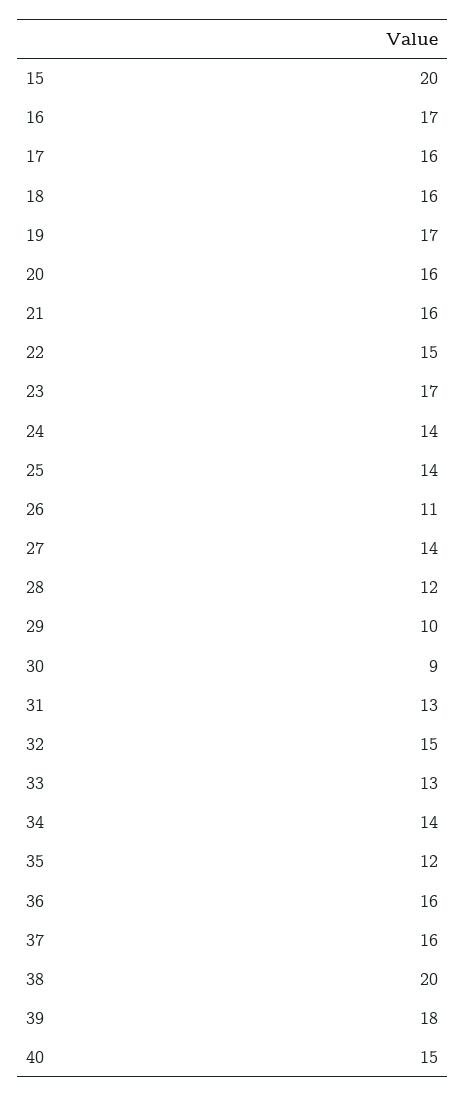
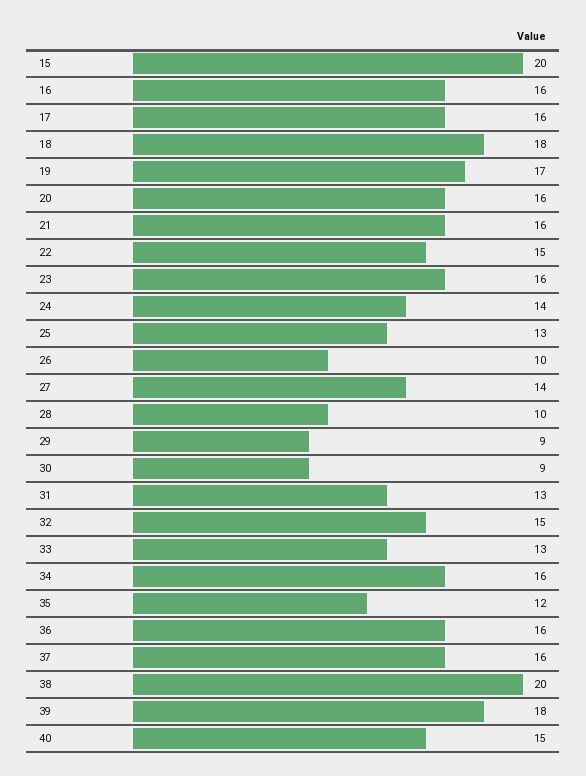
  {
    "15": 20,
-   "16": 17,
+   "16": 16,
    "17": 16,
-   "18": 16,
+   "18": 18,
    "19": 17,
    "20": 16,
    "21": 16,
    "22": 15,
-   "23": 17,
+   "23": 16,
    "24": 14,
-   "25": 14,
+   "25": 13,
-   "26": 11,
+   "26": 10,
    "27": 14,
-   "28": 12,
+   "28": 10,
-   "29": 10,
+   "29": 9,
    "30": 9,
    "31": 13,
    "32": 15,
    "33": 13,
-   "34": 14,
+   "34": 16,
    "35": 12,
    "36": 16,
    "37": 16,
    "38": 20,
    "39": 18,
    "40": 15
  }

